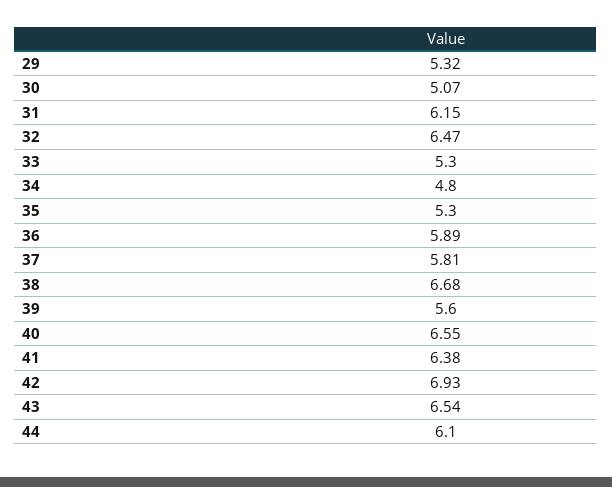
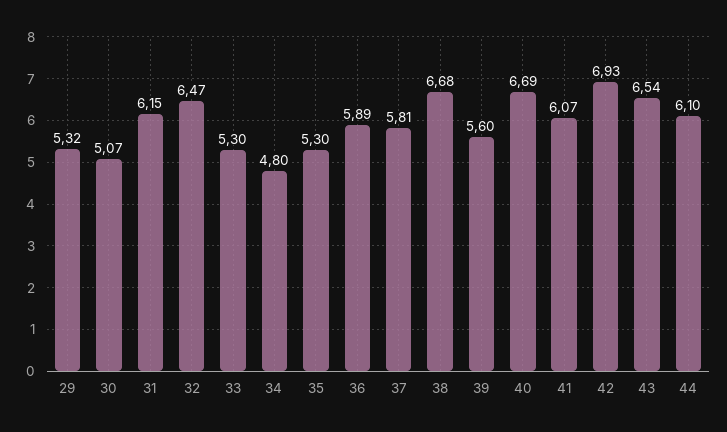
  {
    "29": 5.32,
    "30": 5.07,
    "31": 6.15,
    "32": 6.47,
    "33": 5.3,
    "34": 4.8,
    "35": 5.3,
    "36": 5.89,
    "37": 5.81,
    "38": 6.68,
    "39": 5.6,
-   "40": 6.55,
+   "40": 6.69,
-   "41": 6.38,
+   "41": 6.07,
    "42": 6.93,
    "43": 6.54,
    "44": 6.1
  }

